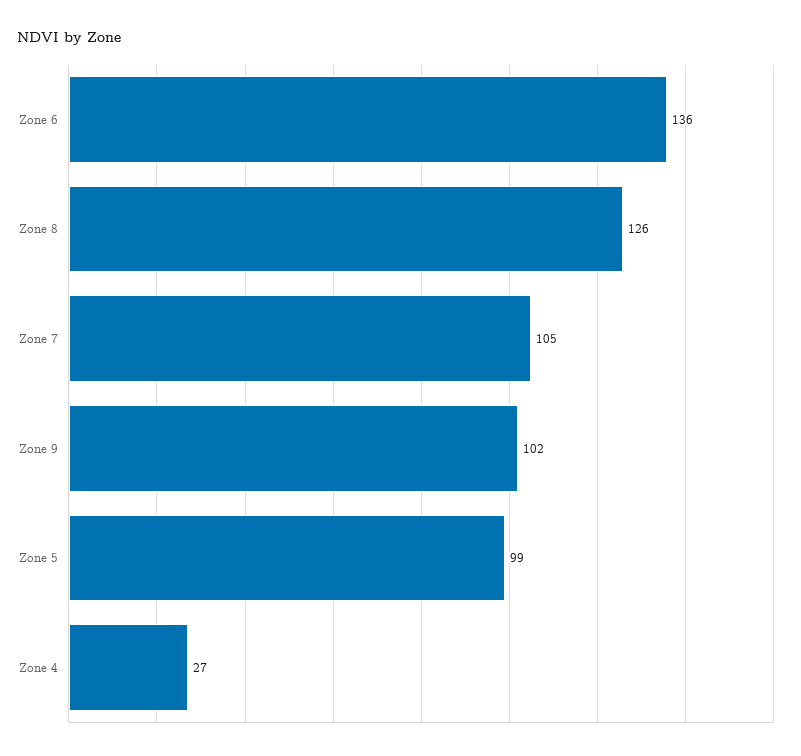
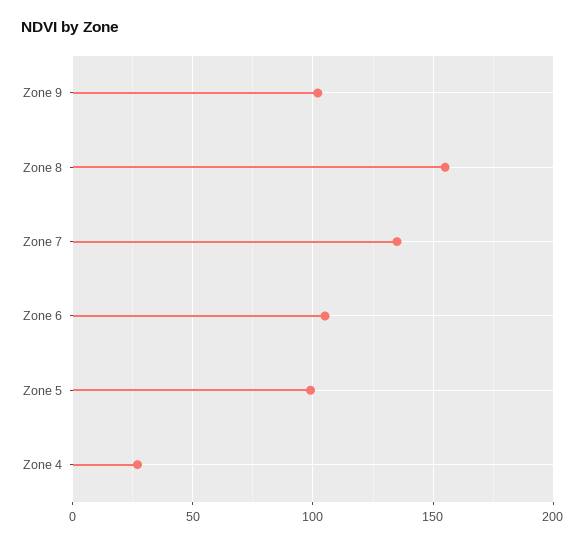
  {
-   "Zone 6": 136,
+   "Zone 6": 105,
-   "Zone 8": 126,
+   "Zone 8": 155,
-   "Zone 7": 105,
+   "Zone 7": 135,
    "Zone 9": 102,
    "Zone 5": 99,
    "Zone 4": 27
  }

